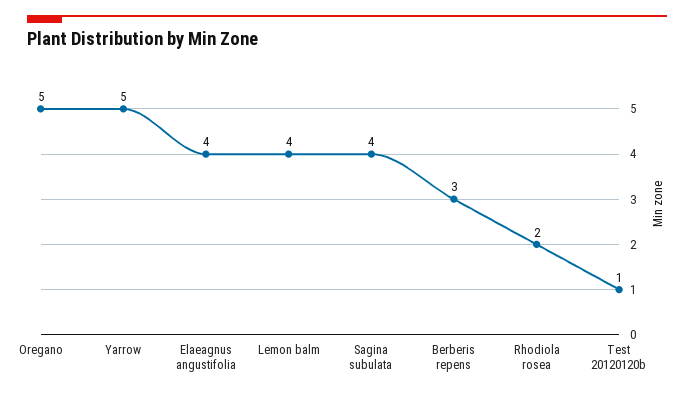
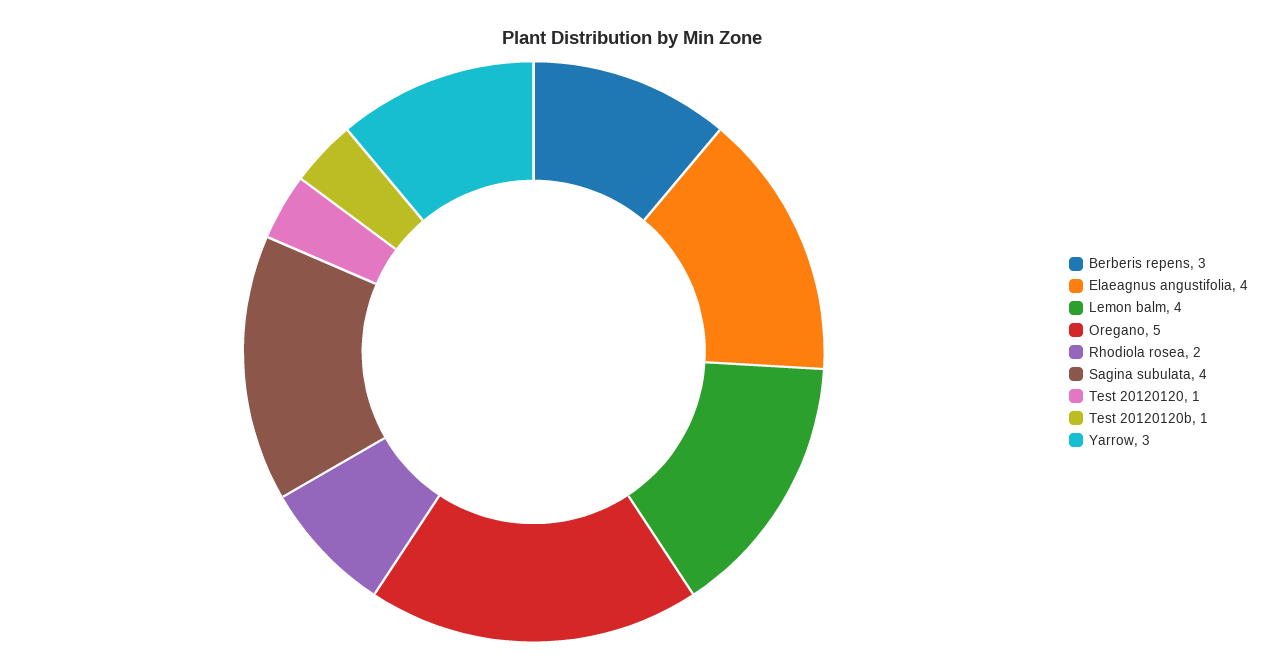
  {
    "Oregano": 5,
-   "Yarrow": 5,
+   "Yarrow": 3,
    "Elaeagnus angustifolia": 4,
    "Lemon balm": 4,
    "Sagina subulata": 4,
    "Berberis repens": 3,
    "Rhodiola rosea": 2,
-   "Test 20120120b": 1
+   "Test 20120120b": 1,
+   "Test 20120120": 1
  }

